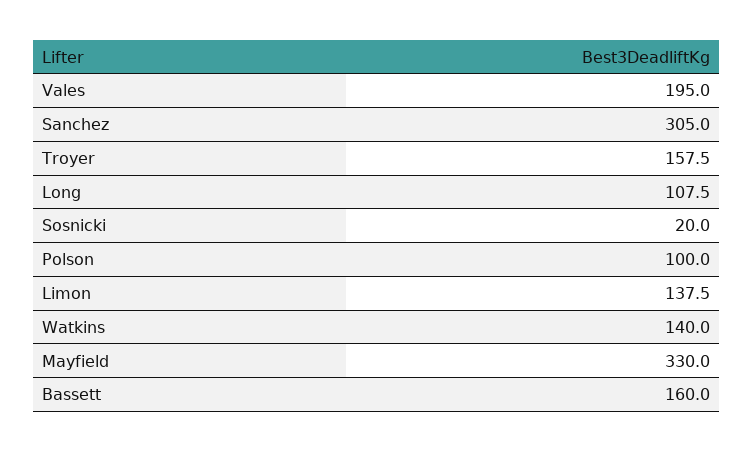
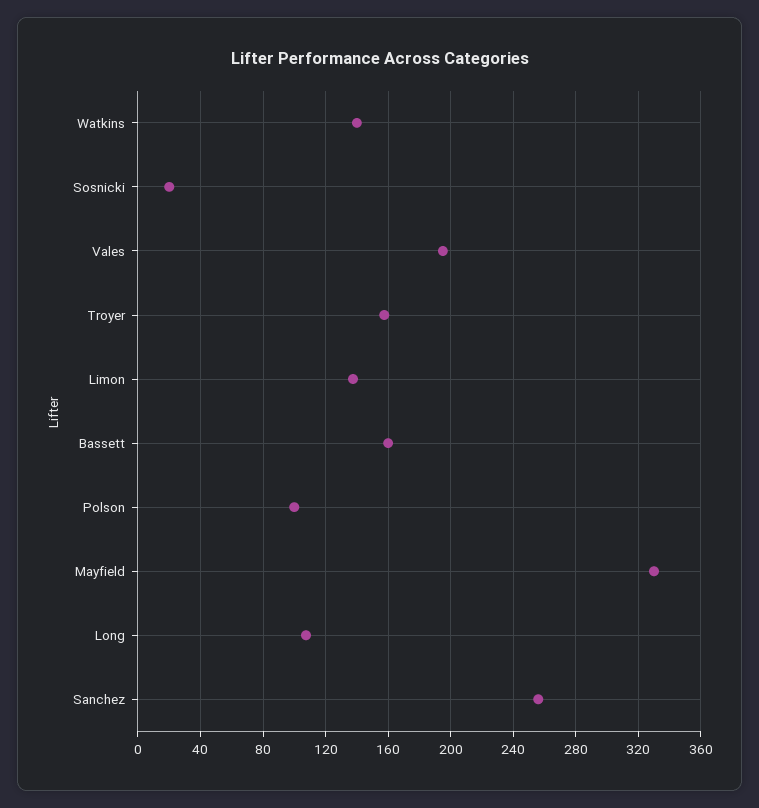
  {
    "Vales": 195,
-   "Sanchez": 305,
+   "Sanchez": 255,
    "Troyer": 157.5,
    "Long": 107.5,
    "Sosnicki": 20,
    "Polson": 100,
    "Limon": 137.5,
    "Watkins": 140,
    "Mayfield": 330,
    "Bassett": 160
  }

